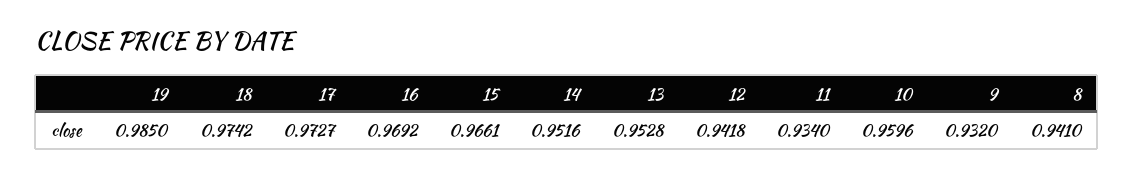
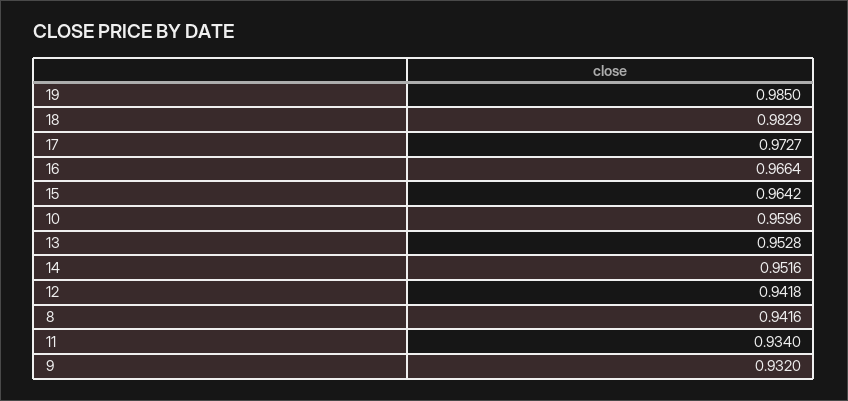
  {
    "19": 0.985,
-   "18": 0.9742,
+   "18": 0.9829,
    "17": 0.9727,
-   "16": 0.9692,
+   "16": 0.9664,
-   "15": 0.9661,
+   "15": 0.9642,
    "14": 0.9516,
    "13": 0.9528,
    "12": 0.9418,
    "11": 0.934,
    "10": 0.9596,
    "9": 0.932,
-   "8": 0.941
+   "8": 0.9416
  }

